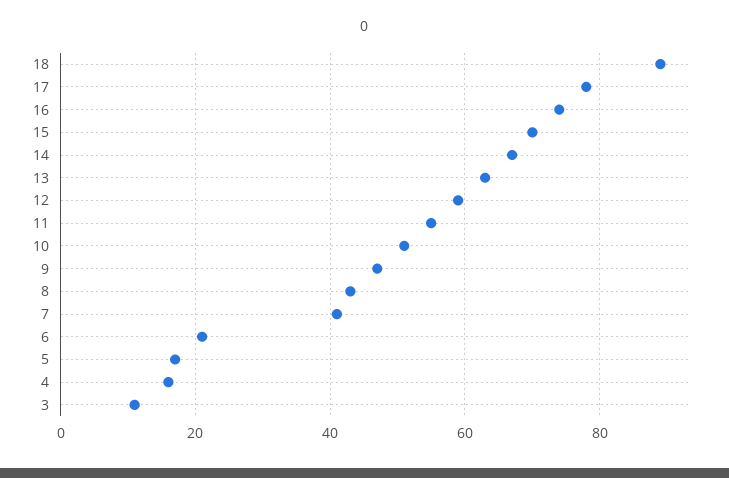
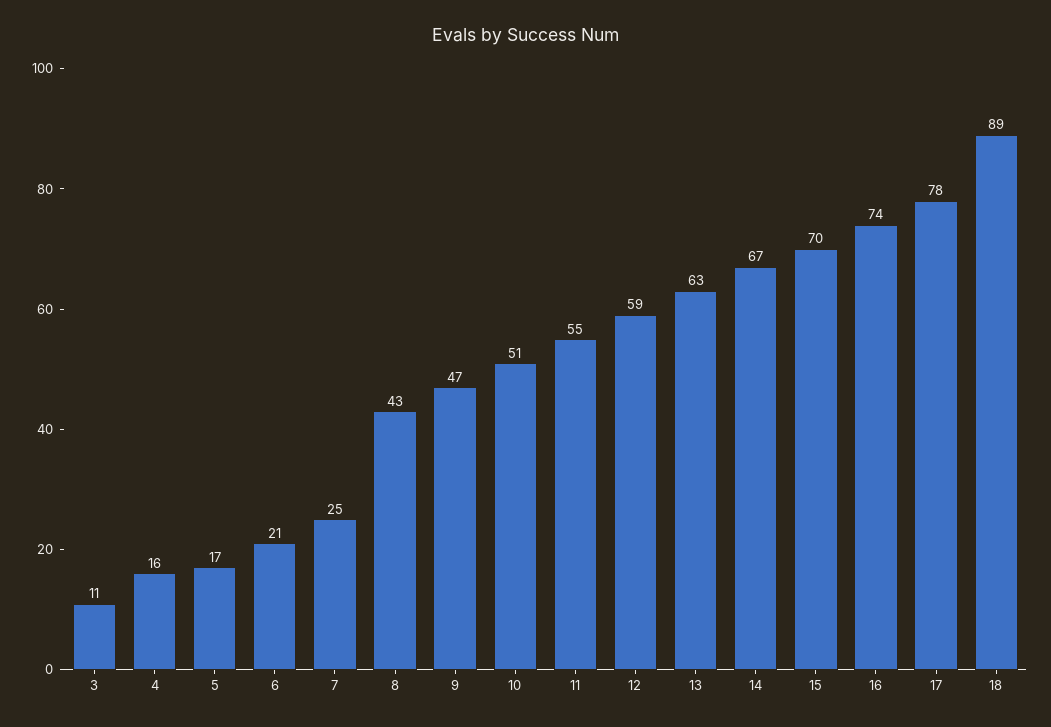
  {
    "18": 89,
    "17": 78,
    "16": 74,
    "15": 70,
    "14": 67,
    "13": 63,
    "12": 59,
    "11": 55,
    "10": 51,
    "9": 47,
    "8": 43,
-   "7": 40,
+   "7": 25,
    "6": 21,
    "5": 17,
    "4": 16,
    "3": 11
  }

